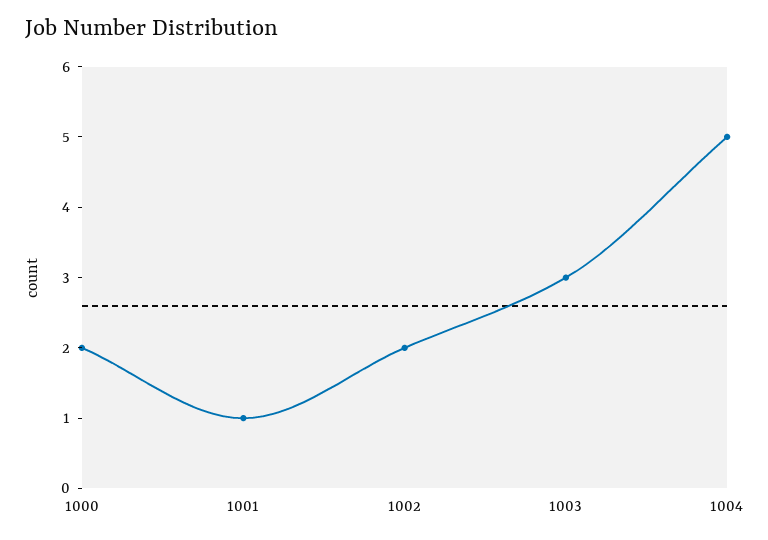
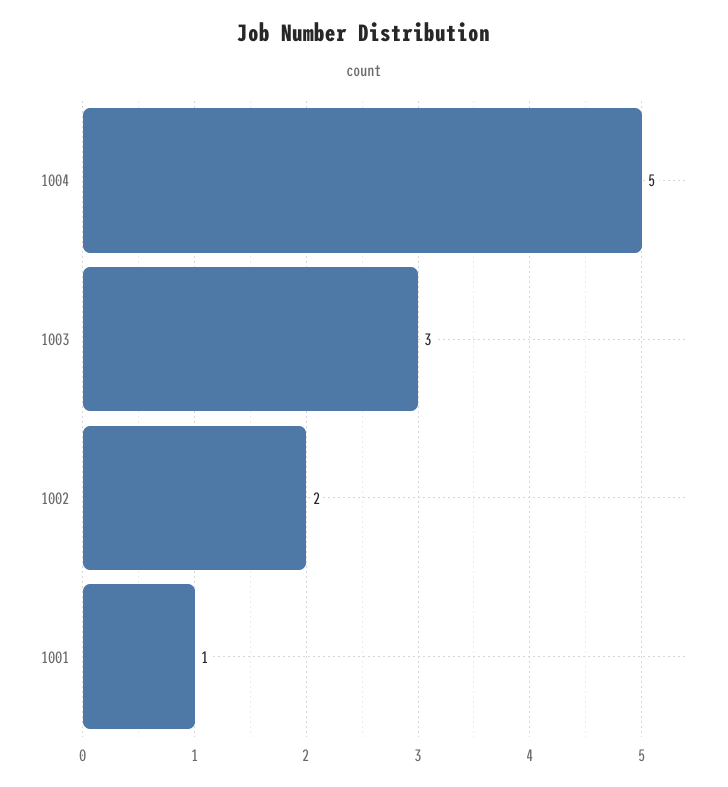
  {
-   "1000": 2,
    "1001": 1,
    "1002": 2,
    "1003": 3,
    "1004": 5
  }

